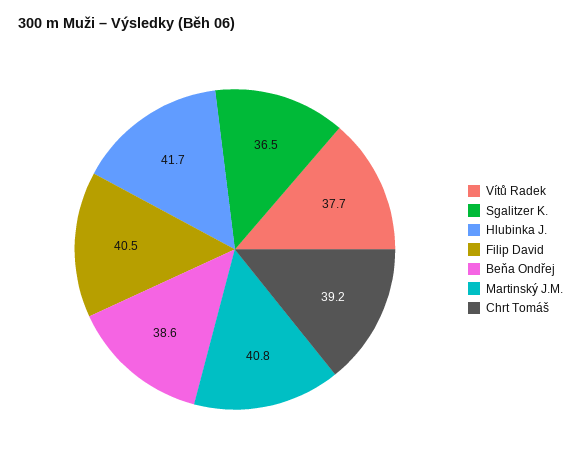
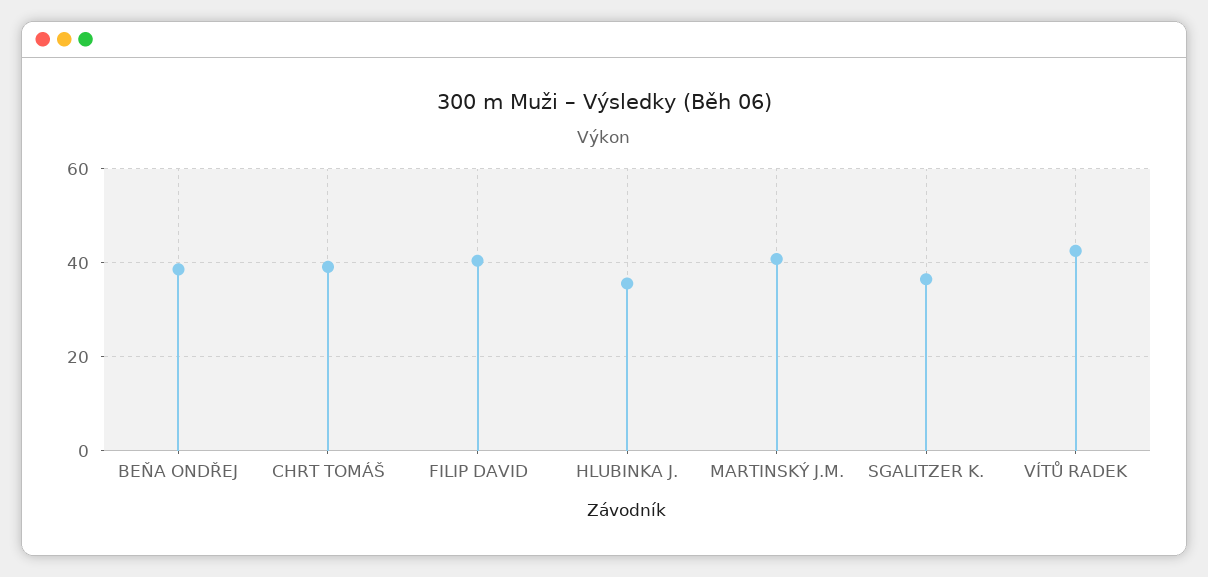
  {
-   "Vítů Radek": 37.7,
+   "Vítů Radek": 42,
    "Sgalitzer K.": 36.5,
-   "Hlubinka J.": 41.7,
+   "Hlubinka J.": 36,
    "Filip David": 40.5,
    "Beňa Ondřej": 38.6,
    "Martinský J.M.": 40.8,
    "Chrt Tomáš": 39.2
  }

